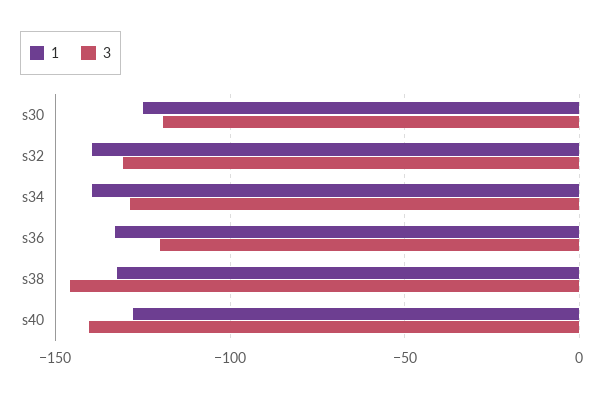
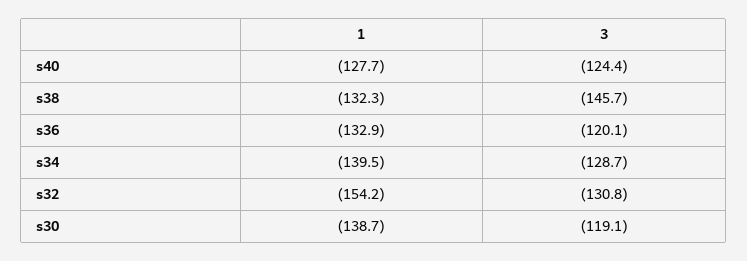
  {
    "1": {
-     "s30": -125,
+     "s30": -138.7,
-     "s32": -140,
+     "s32": -154.2,
      "s34": -139.5,
      "s36": -132.9,
      "s38": -132.3,
      "s40": -127.7
    },
    "3": {
      "s30": -119.1,
      "s32": -130.8,
      "s34": -128.7,
      "s36": -120.1,
      "s38": -145.7,
-     "s40": -140
+     "s40": -124.4
    }
  }

